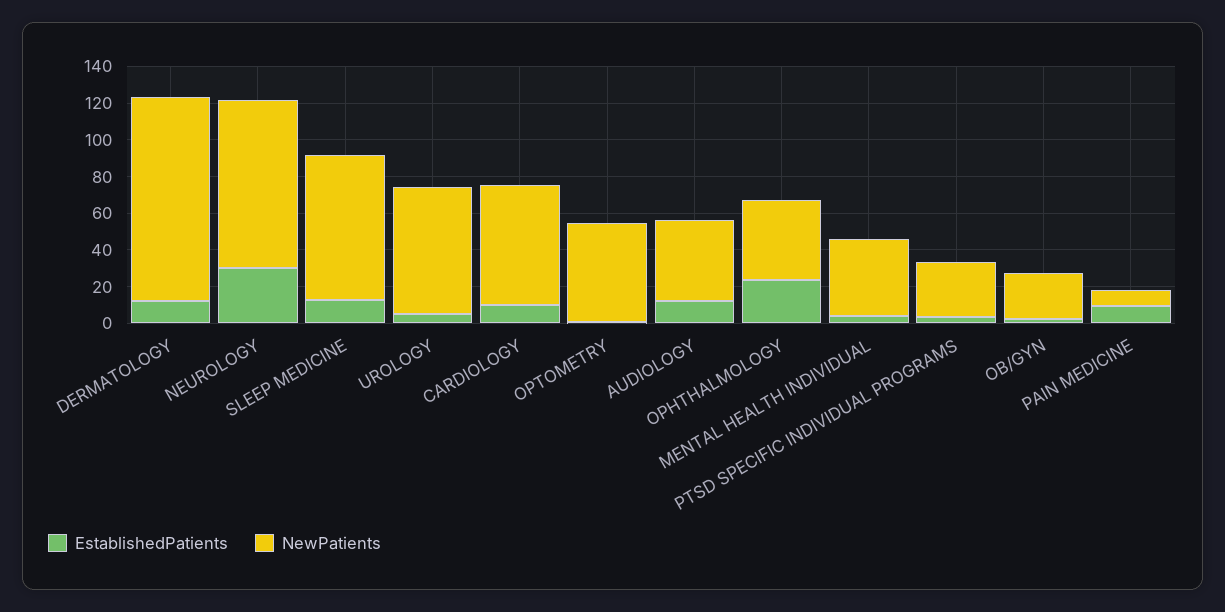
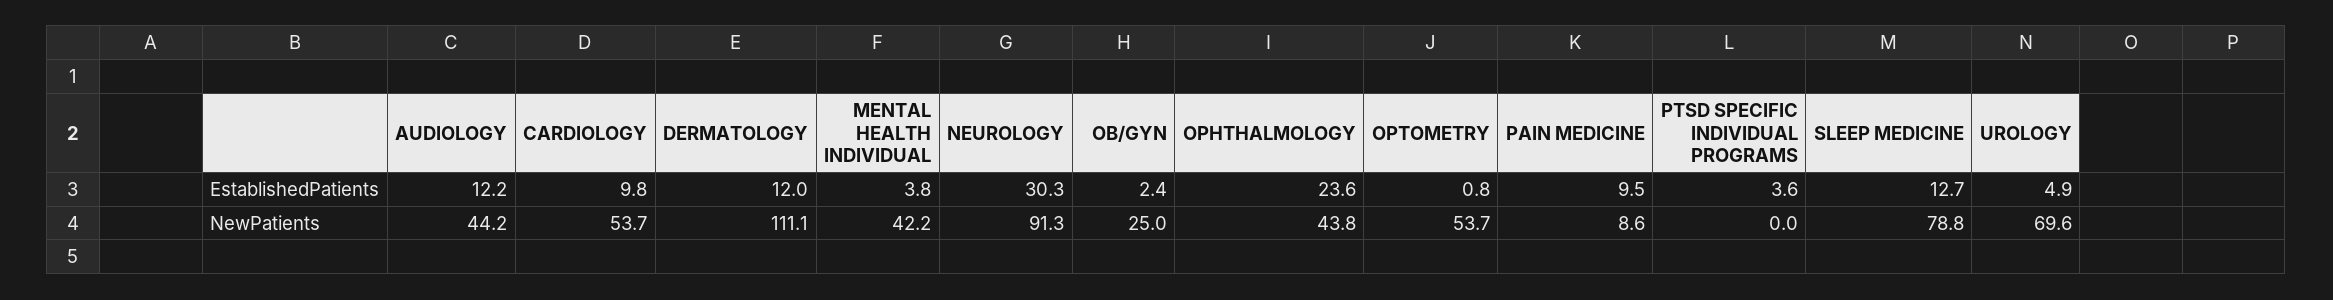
  {
    "EstablishedPatients": {
      "DERMATOLOGY": 12,
      "NEUROLOGY": 30.3,
      "SLEEP MEDICINE": 12.7,
      "UROLOGY": 4.9,
      "CARDIOLOGY": 9.8,
      "OPTOMETRY": 0.8,
      "AUDIOLOGY": 12.2,
      "OPHTHALMOLOGY": 23.6,
      "MENTAL HEALTH INDIVIDUAL": 3.8,
      "PTSD SPECIFIC INDIVIDUAL PROGRAMS": 3.6,
      "OB/GYN": 2.4,
      "PAIN MEDICINE": 9.5
    },
    "NewPatients": {
      "DERMATOLOGY": 111.1,
      "NEUROLOGY": 91.3,
      "SLEEP MEDICINE": 78.8,
      "UROLOGY": 69.6,
-     "CARDIOLOGY": 65,
+     "CARDIOLOGY": 53.7,
      "OPTOMETRY": 53.7,
      "AUDIOLOGY": 44.2,
      "OPHTHALMOLOGY": 43.8,
      "MENTAL HEALTH INDIVIDUAL": 42.2,
-     "PTSD SPECIFIC INDIVIDUAL PROGRAMS": 30,
+     "PTSD SPECIFIC INDIVIDUAL PROGRAMS": 0,
      "OB/GYN": 25,
      "PAIN MEDICINE": 8.6
    }
  }

